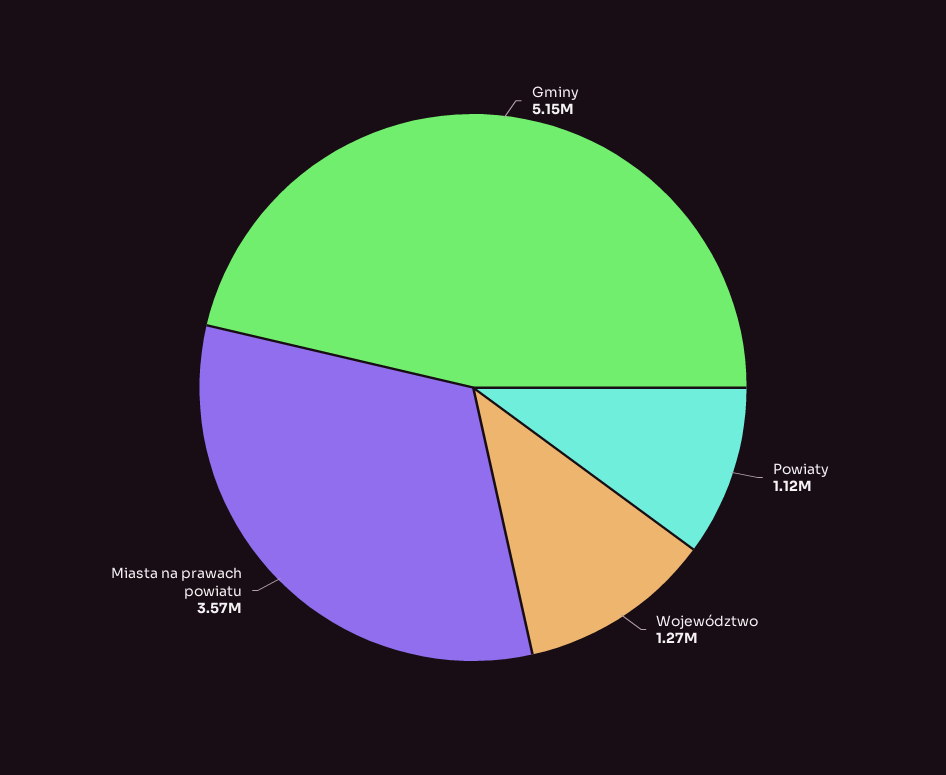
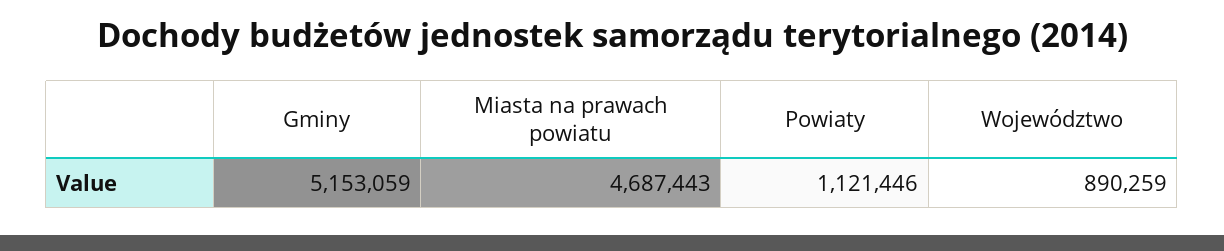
  {
    "Gminy": 5153059,
    "Powiaty": 1121446,
-   "Województwo": 1270000,
+   "Województwo": 890259,
-   "Miasta na prawach powiatu": 3570000
+   "Miasta na prawach powiatu": 4687443
  }

